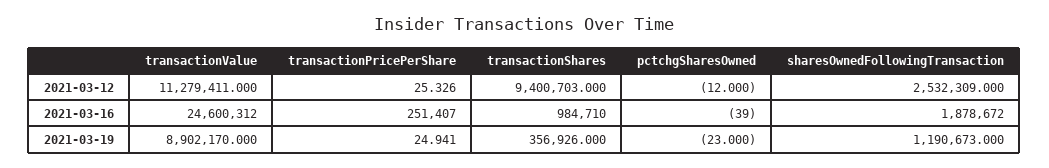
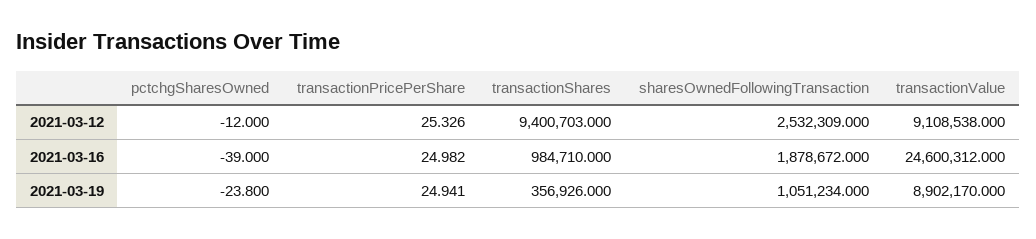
  {
    "transactionValue": {
-     "2021-03-12": 11279411,
+     "2021-03-12": 9108538,
      "2021-03-16": 24600312,
      "2021-03-19": 8902170
    },
    "transactionPricePerShare": {
      "2021-03-12": 25.326,
-     "2021-03-16": 251407,
+     "2021-03-16": 24.982,
      "2021-03-19": 24.941
    },
    "transactionShares": {
      "2021-03-12": 9400703,
      "2021-03-16": 984710,
      "2021-03-19": 356926
    },
    "pctchgSharesOwned": {
      "2021-03-12": -12,
      "2021-03-16": -39,
-     "2021-03-19": -23
+     "2021-03-19": -23.8
    },
    "sharesOwnedFollowingTransaction": {
      "2021-03-12": 2532309,
      "2021-03-16": 1878672,
-     "2021-03-19": 1190673
+     "2021-03-19": 1051234
    }
  }

